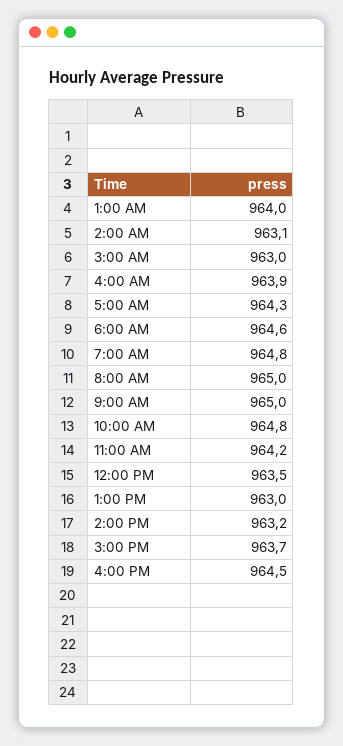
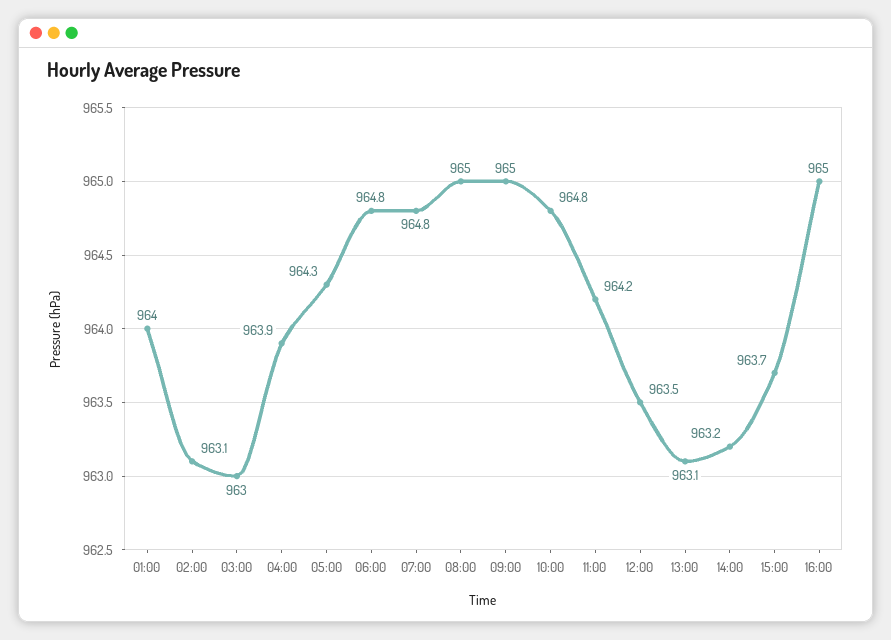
  {
    "1:00 AM": 964,
    "2:00 AM": 963.1,
    "3:00 AM": 963,
    "4:00 AM": 963.9,
    "5:00 AM": 964.3,
-   "6:00 AM": 964.6,
+   "6:00 AM": 964.8,
    "7:00 AM": 964.8,
    "8:00 AM": 965,
    "9:00 AM": 965,
    "10:00 AM": 964.8,
    "11:00 AM": 964.2,
    "12:00 PM": 963.5,
-   "1:00 PM": 963,
+   "1:00 PM": 963.1,
    "2:00 PM": 963.2,
    "3:00 PM": 963.7,
-   "4:00 PM": 964.5
+   "4:00 PM": 965
  }

